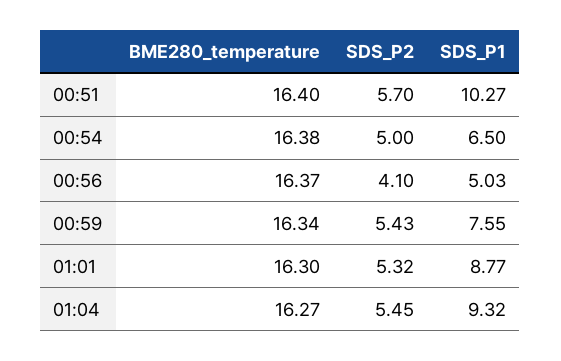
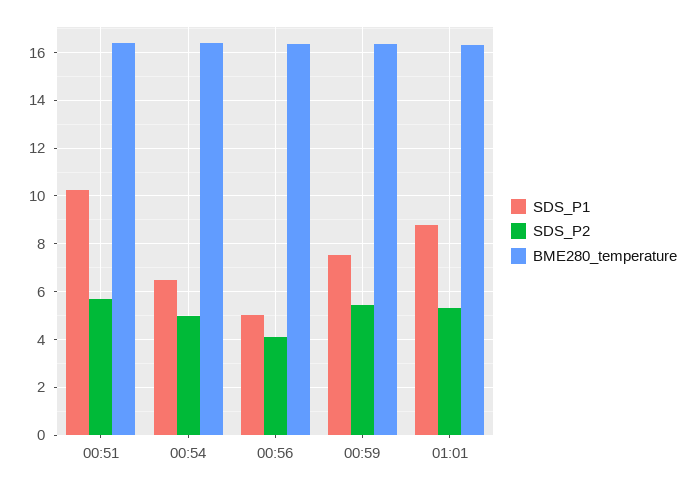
  {
    "BME280_temperature": {
      "00:51": 16.4,
      "00:54": 16.38,
      "00:56": 16.37,
      "00:59": 16.34,
-     "01:01": 16.3,
+     "01:01": 16.3
-     "01:04": 16.27
    },
    "SDS_P2": {
      "00:51": 5.7,
      "00:54": 5,
      "00:56": 4.1,
      "00:59": 5.43,
-     "01:01": 5.32,
+     "01:01": 5.32
-     "01:04": 5.45
    },
    "SDS_P1": {
      "00:51": 10.27,
      "00:54": 6.5,
      "00:56": 5.03,
      "00:59": 7.55,
-     "01:01": 8.77,
+     "01:01": 8.77
-     "01:04": 9.32
    }
  }

